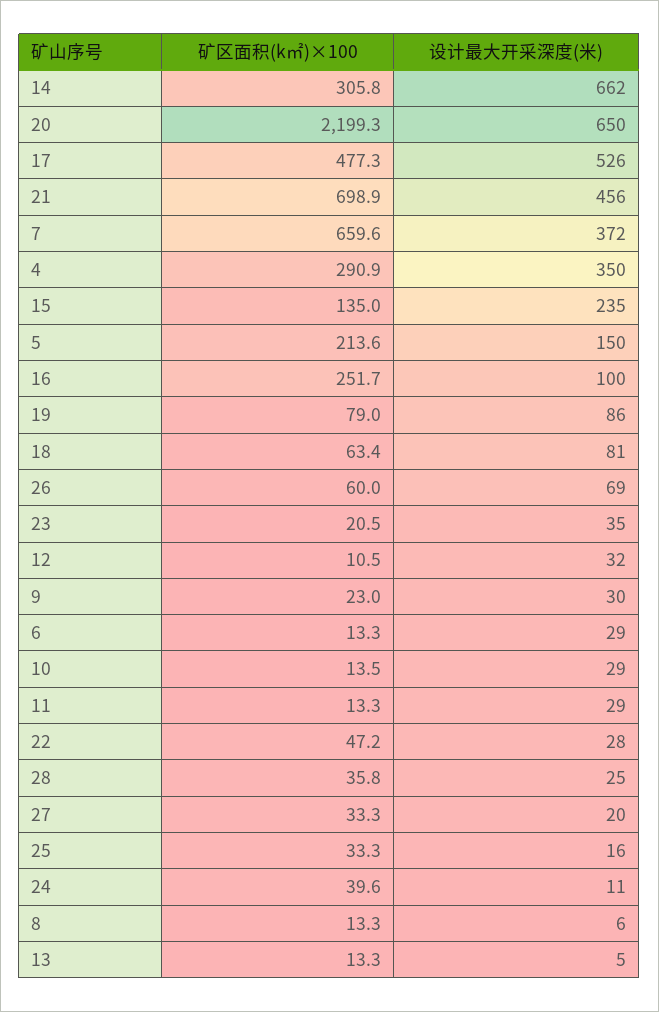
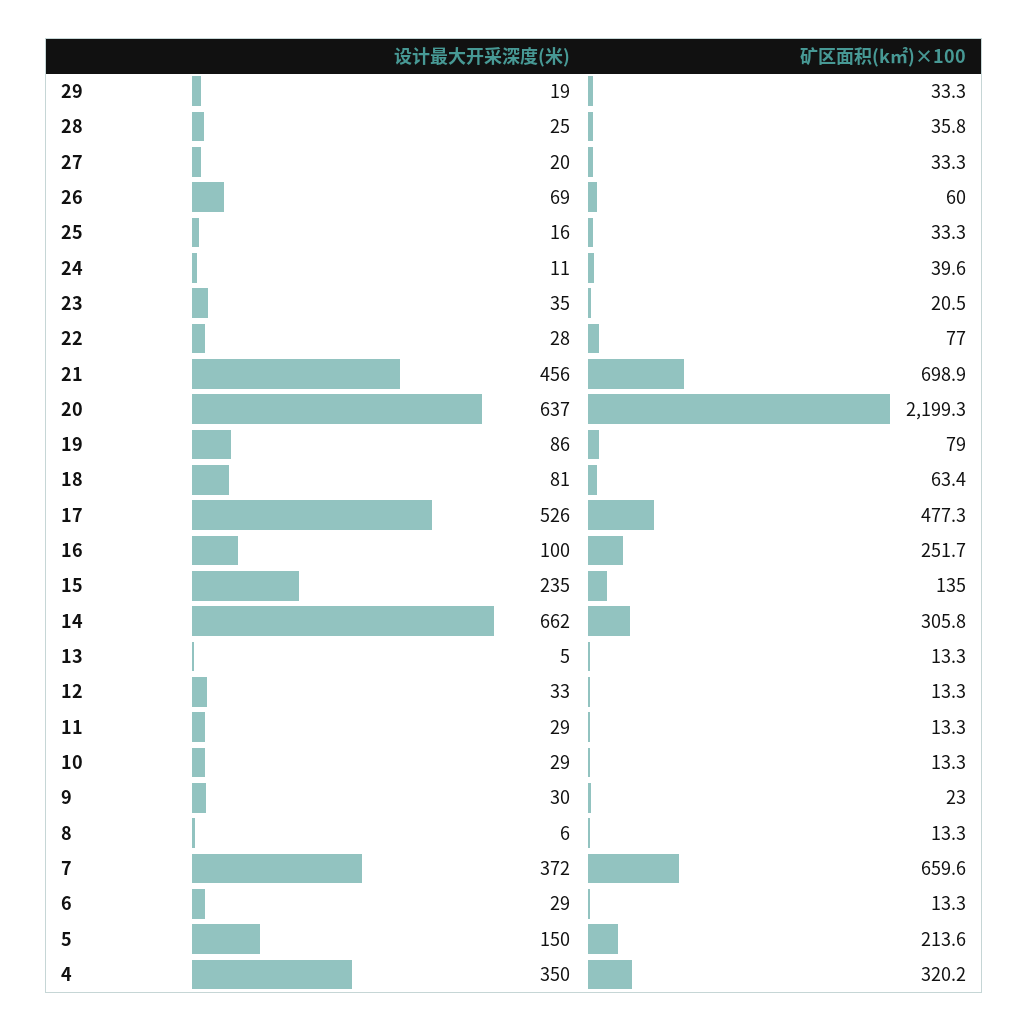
  {
    "矿区面积(k㎡)×100": {
      "14": 305.8,
      "20": 2199.3,
      "17": 477.3,
      "21": 698.9,
      "7": 659.6,
-     "4": 290.9,
+     "4": 320.2,
      "15": 135,
      "5": 213.6,
      "16": 251.7,
      "19": 79,
      "18": 63.4,
      "26": 60,
      "23": 20.5,
-     "12": 10.5,
+     "12": 13.3,
      "9": 23,
      "6": 13.3,
-     "10": 13.5,
+     "10": 13.3,
      "11": 13.3,
-     "22": 47.2,
+     "22": 77,
      "28": 35.8,
      "27": 33.3,
      "25": 33.3,
      "24": 39.6,
      "8": 13.3,
-     "13": 13.3
+     "13": 13.3,
+     "29": 33.3
    },
    "设计最大开采深度(米)": {
      "14": 662,
-     "20": 650,
+     "20": 637,
      "17": 526,
      "21": 456,
      "7": 372,
      "4": 350,
      "15": 235,
      "5": 150,
      "16": 100,
      "19": 86,
      "18": 81,
      "26": 69,
      "23": 35,
-     "12": 32,
+     "12": 33,
      "9": 30,
      "6": 29,
      "10": 29,
      "11": 29,
      "22": 28,
      "28": 25,
      "27": 20,
      "25": 16,
      "24": 11,
      "8": 6,
-     "13": 5
+     "13": 5,
+     "29": 19
    }
  }

